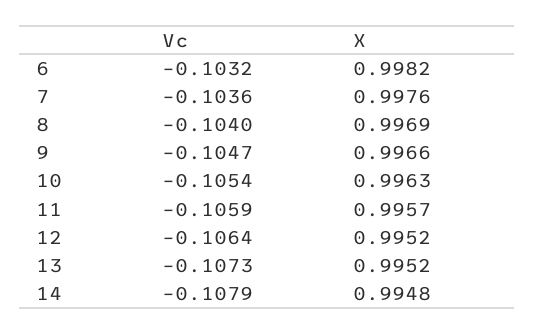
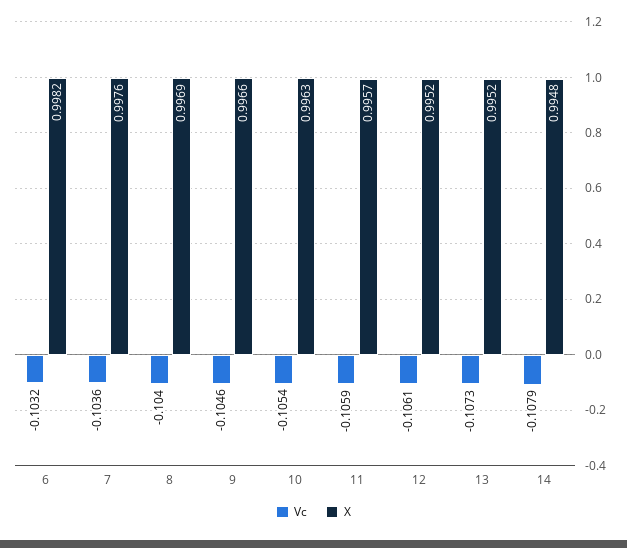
  {
    "Vc": {
      "6": -0.1032,
      "7": -0.1036,
      "8": -0.104,
-     "9": -0.1047,
+     "9": -0.1046,
      "10": -0.1054,
      "11": -0.1059,
-     "12": -0.1064,
+     "12": -0.1061,
      "13": -0.1073,
      "14": -0.1079
    },
    "X": {
      "6": 0.9982,
      "7": 0.9976,
      "8": 0.9969,
      "9": 0.9966,
      "10": 0.9963,
      "11": 0.9957,
      "12": 0.9952,
      "13": 0.9952,
      "14": 0.9948
    }
  }

